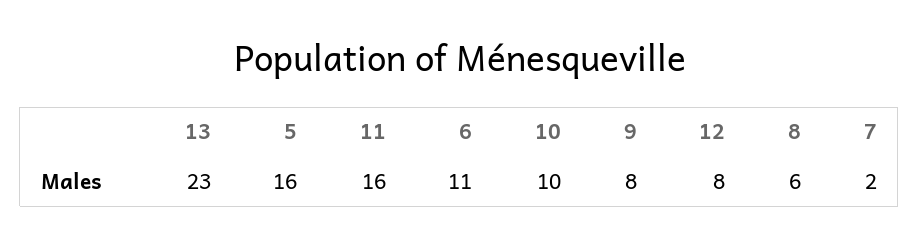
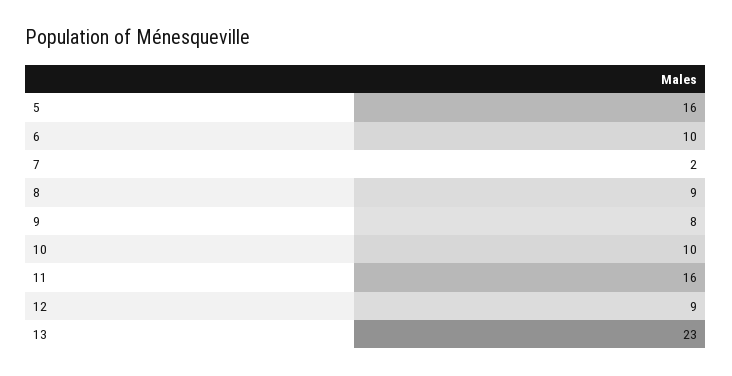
  {
    "13": 23,
    "5": 16,
    "11": 16,
-   "6": 11,
+   "6": 10,
    "10": 10,
    "9": 8,
-   "12": 8,
+   "12": 9,
-   "8": 6,
+   "8": 9,
    "7": 2
  }

